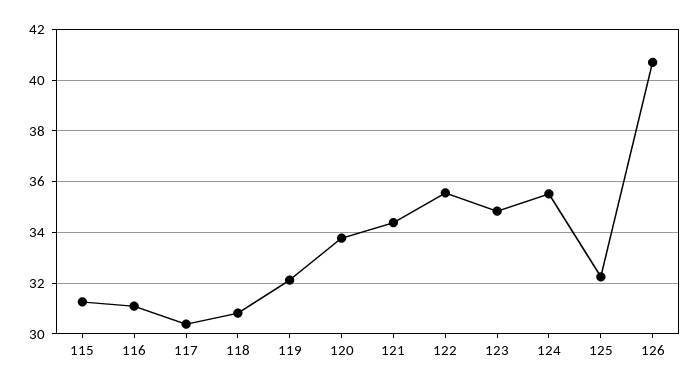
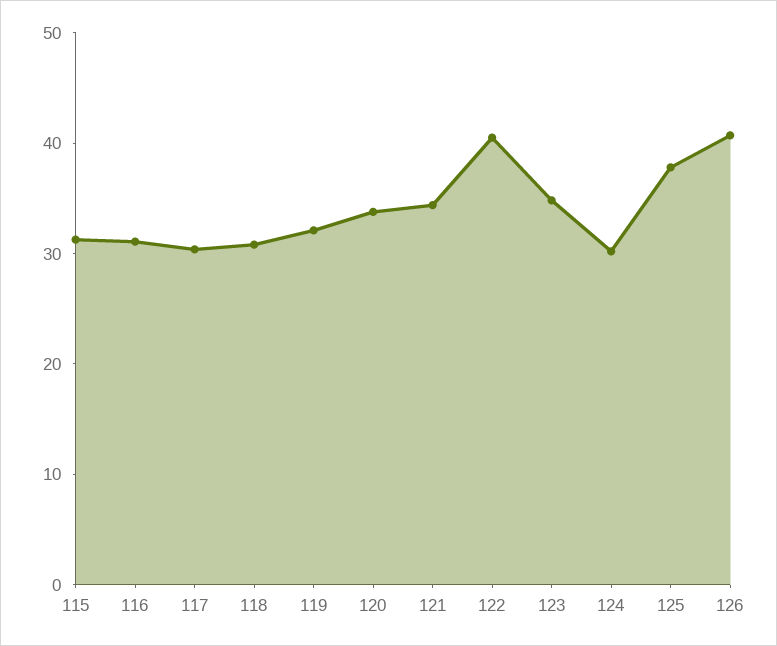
  {
    "115": 31.25,
    "116": 31,
    "117": 30.5,
    "118": 30.75,
    "119": 32,
    "120": 33.75,
    "121": 34.5,
-   "122": 35.5,
+   "122": 40,
    "123": 34.75,
-   "124": 35.5,
+   "124": 30,
-   "125": 32.25,
+   "125": 38,
    "126": 40.75
  }

